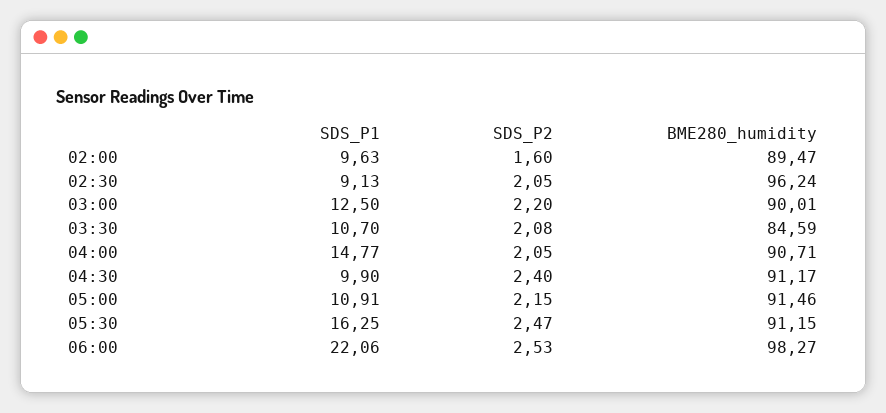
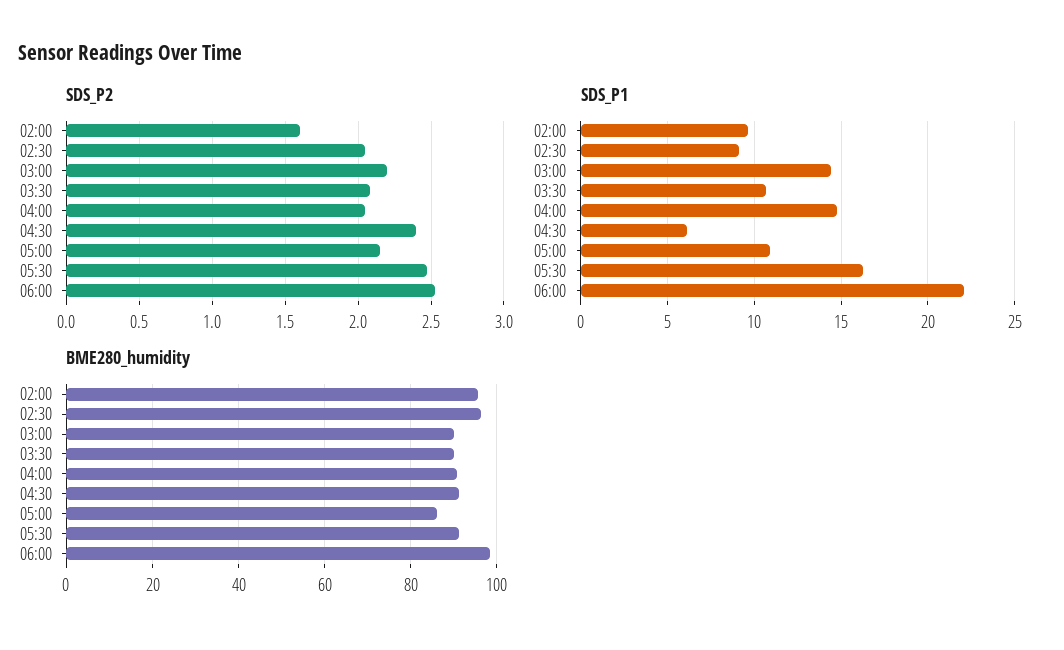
  {
    "SDS_P1": {
      "02:00": 9.63,
      "02:30": 9.13,
-     "03:00": 12.5,
+     "03:00": 14.5,
      "03:30": 10.7,
      "04:00": 14.77,
-     "04:30": 9.9,
+     "04:30": 6,
      "05:00": 10.91,
      "05:30": 16.25,
      "06:00": 22.06
    },
    "SDS_P2": {
      "02:00": 1.6,
      "02:30": 2.05,
      "03:00": 2.2,
      "03:30": 2.08,
      "04:00": 2.05,
      "04:30": 2.4,
      "05:00": 2.15,
      "05:30": 2.47,
      "06:00": 2.53
    },
    "BME280_humidity": {
-     "02:00": 89.47,
+     "02:00": 96,
      "02:30": 96.24,
      "03:00": 90.01,
-     "03:30": 84.59,
+     "03:30": 90,
      "04:00": 90.71,
      "04:30": 91.17,
-     "05:00": 91.46,
+     "05:00": 86,
      "05:30": 91.15,
      "06:00": 98.27
    }
  }

